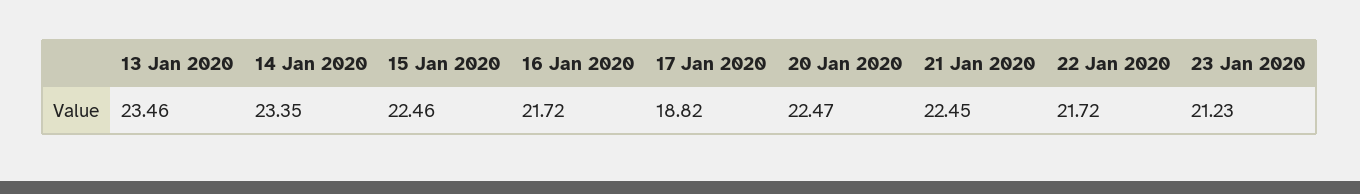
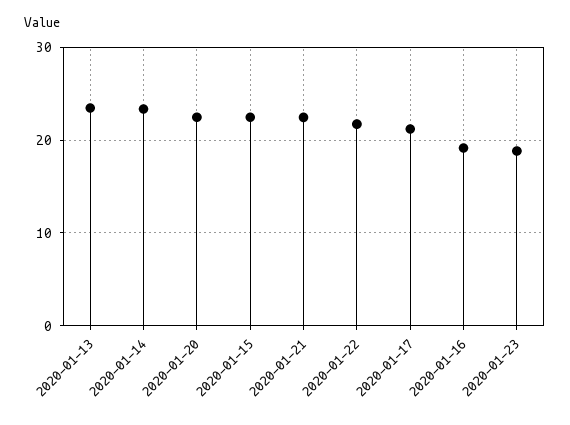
  {
    "13 Jan 2020": 23.46,
    "14 Jan 2020": 23.35,
    "15 Jan 2020": 22.46,
-   "16 Jan 2020": 21.72,
+   "16 Jan 2020": 19,
-   "17 Jan 2020": 18.82,
+   "17 Jan 2020": 21,
    "20 Jan 2020": 22.47,
    "21 Jan 2020": 22.45,
    "22 Jan 2020": 21.72,
-   "23 Jan 2020": 21.23
+   "23 Jan 2020": 19
  }

